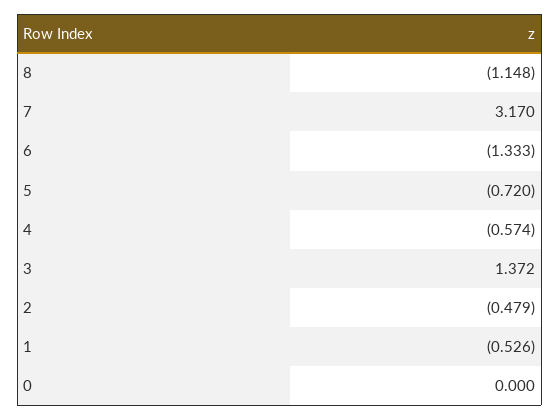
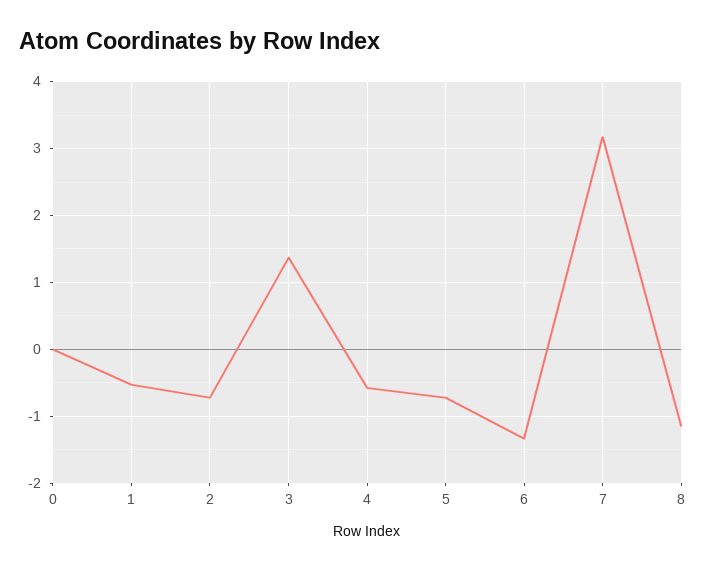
  {
    "8": -1.148,
    "7": 3.17,
    "6": -1.333,
    "5": -0.72,
    "4": -0.574,
    "3": 1.372,
-   "2": -0.479,
+   "2": -0.7,
    "1": -0.526,
    "0": 0
  }

